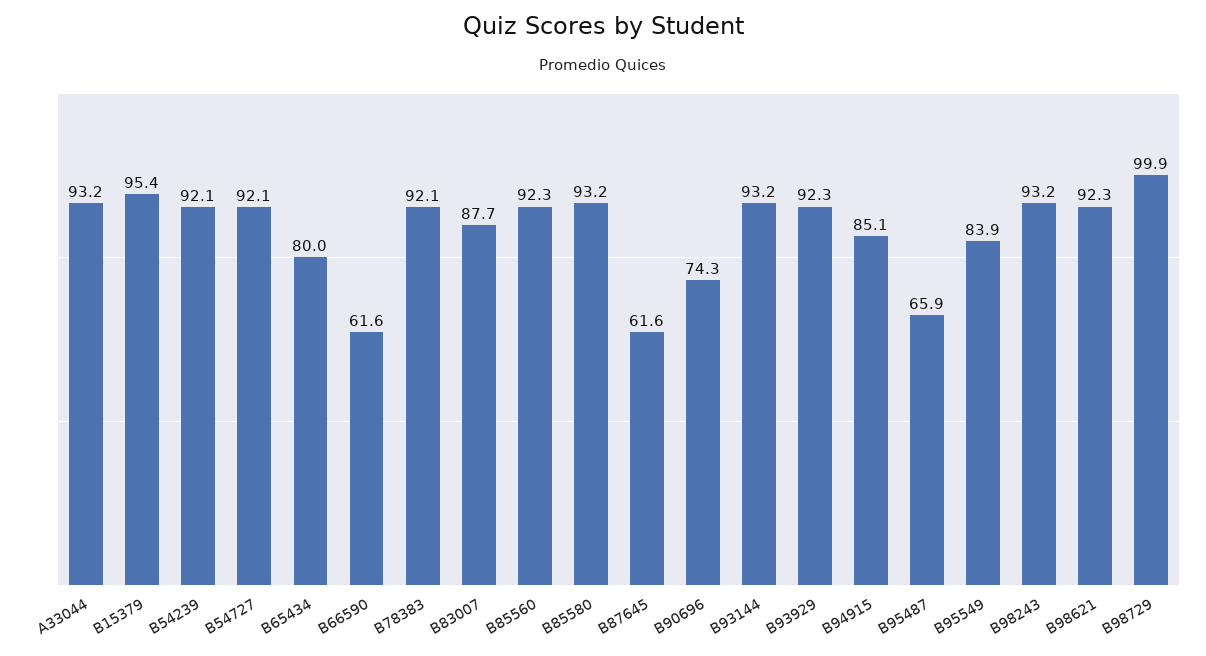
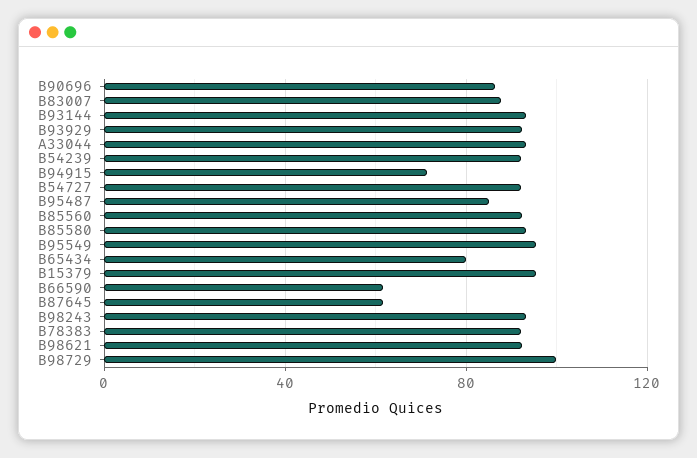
  {
    "A33044": 93.2,
    "B15379": 95.4,
    "B54239": 92.1,
    "B54727": 92.1,
    "B65434": 80,
    "B66590": 61.6,
    "B78383": 92.1,
    "B83007": 87.7,
    "B85560": 92.3,
    "B85580": 93.2,
    "B87645": 61.6,
-   "B90696": 74.3,
+   "B90696": 85,
    "B93144": 93.2,
    "B93929": 92.3,
-   "B94915": 85.1,
+   "B94915": 70,
-   "B95487": 65.9,
+   "B95487": 85,
-   "B95549": 83.9,
+   "B95549": 95,
    "B98243": 93.2,
    "B98621": 92.3,
    "B98729": 99.9
  }

